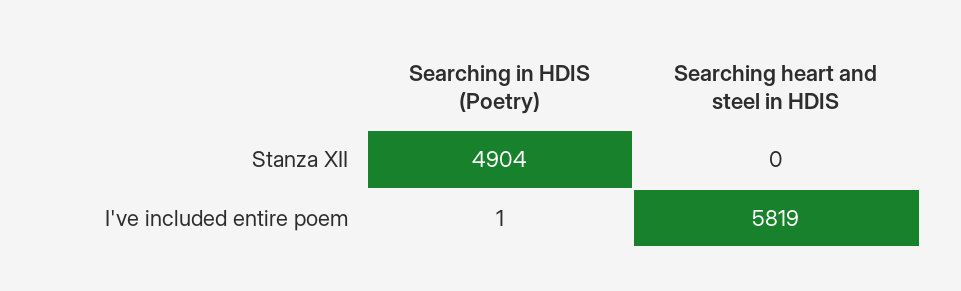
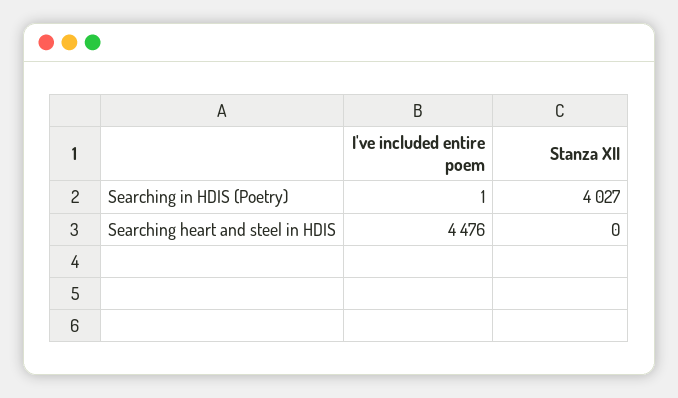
  {
    "Searching in HDIS (Poetry)": {
-     "Stanza XII": 4904,
+     "Stanza XII": 4027,
      "I've included entire poem": 1
    },
    "Searching heart and steel in HDIS": {
      "Stanza XII": 0,
-     "I've included entire poem": 5819
+     "I've included entire poem": 4476
    }
  }

